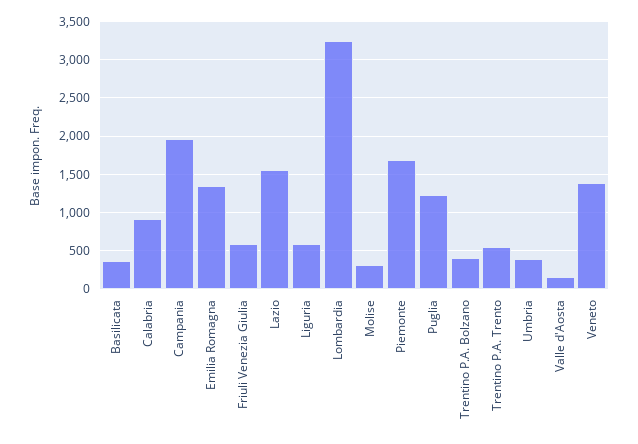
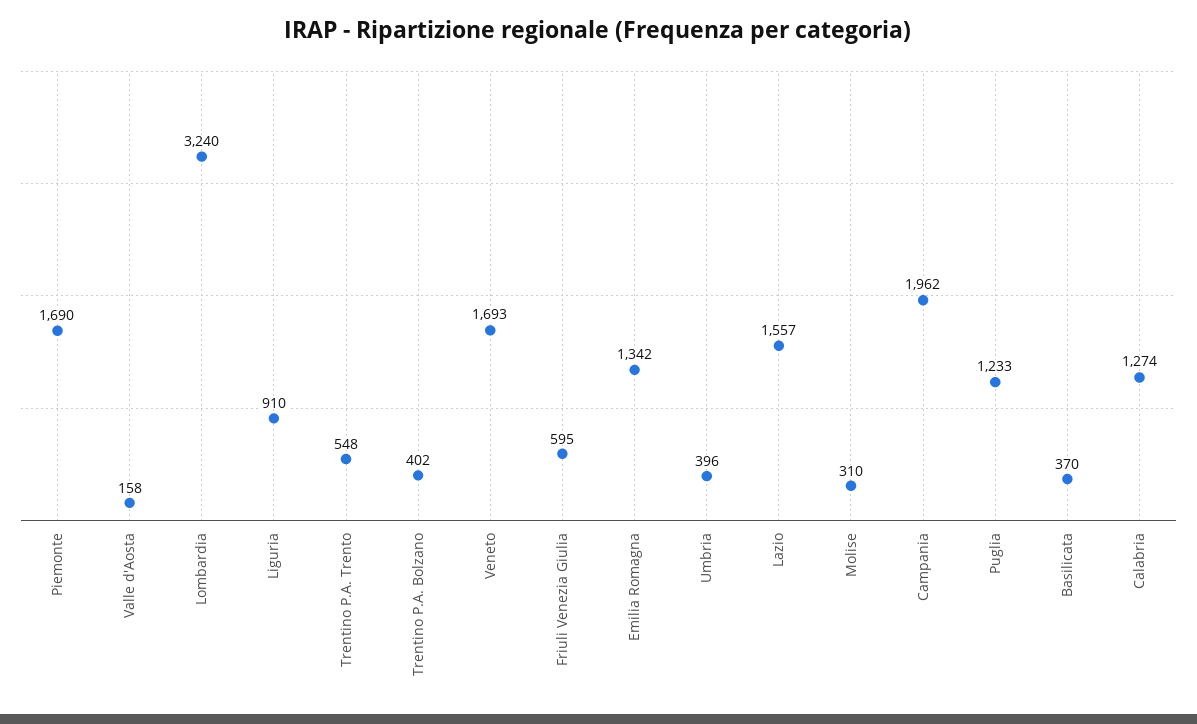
  {
    "Basilicata": 370,
-   "Calabria": 900,
+   "Calabria": 1274,
    "Campania": 1962,
    "Emilia Romagna": 1342,
    "Friuli Venezia Giulia": 595,
    "Lazio": 1557,
-   "Liguria": 600,
+   "Liguria": 910,
    "Lombardia": 3240,
    "Molise": 310,
    "Piemonte": 1690,
    "Puglia": 1233,
    "Trentino P.A. Bolzano": 402,
    "Trentino P.A. Trento": 548,
    "Umbria": 396,
    "Valle d'Aosta": 158,
-   "Veneto": 1400
+   "Veneto": 1693
  }

